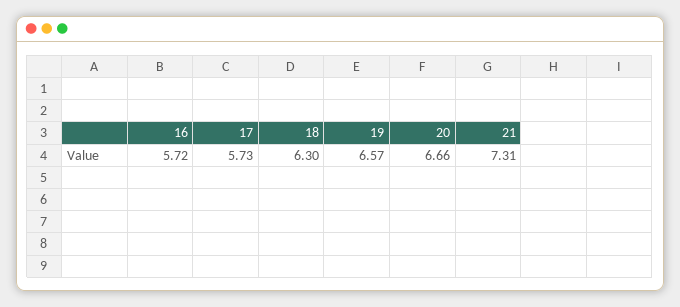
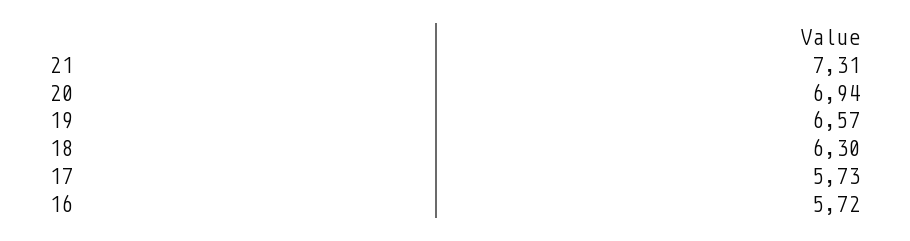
  {
    "16": 5.72,
    "17": 5.73,
    "18": 6.3,
    "19": 6.57,
-   "20": 6.66,
+   "20": 6.94,
    "21": 7.31
  }

